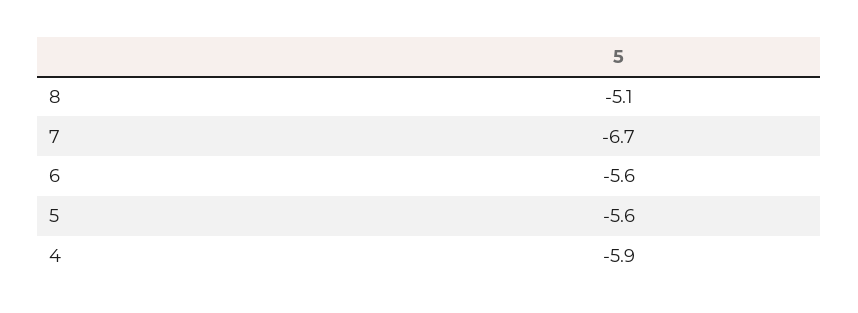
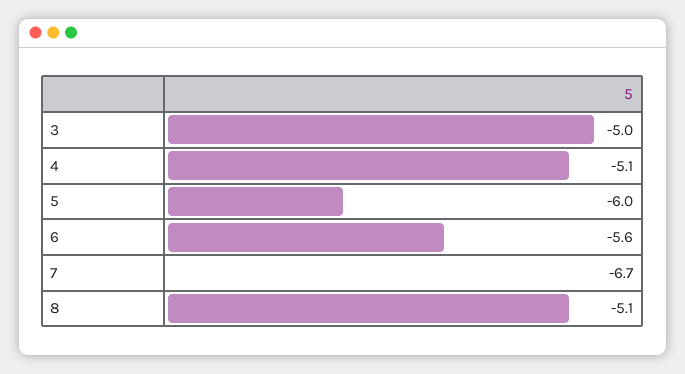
  {
    "8": -5.1,
    "7": -6.7,
    "6": -5.6,
-   "5": -5.6,
+   "5": -6,
-   "4": -5.9
+   "4": -5.1,
+   "3": -5
  }

